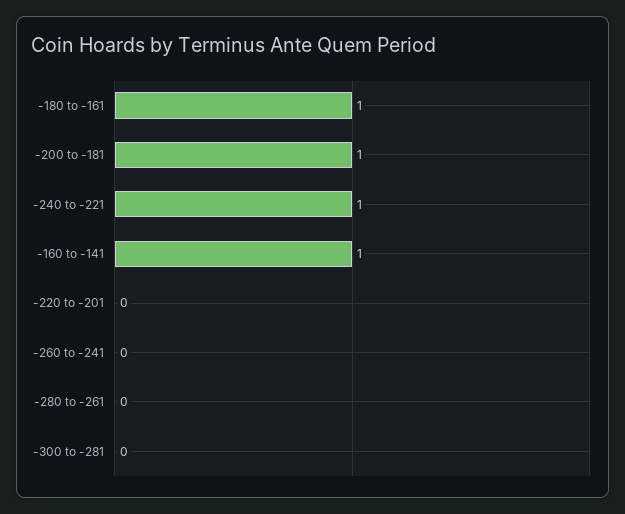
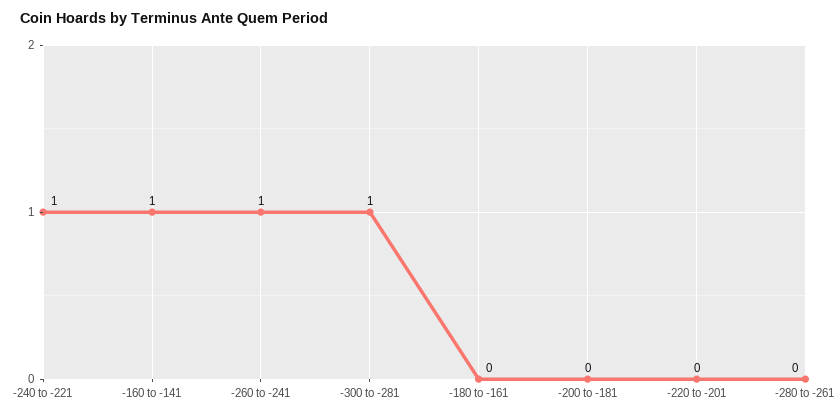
  {
-   "-180 to -161": 1,
+   "-180 to -161": 0,
-   "-200 to -181": 1,
+   "-200 to -181": 0,
    "-240 to -221": 1,
    "-160 to -141": 1,
    "-220 to -201": 0,
-   "-260 to -241": 0,
+   "-260 to -241": 1,
    "-280 to -261": 0,
-   "-300 to -281": 0
+   "-300 to -281": 1
  }

